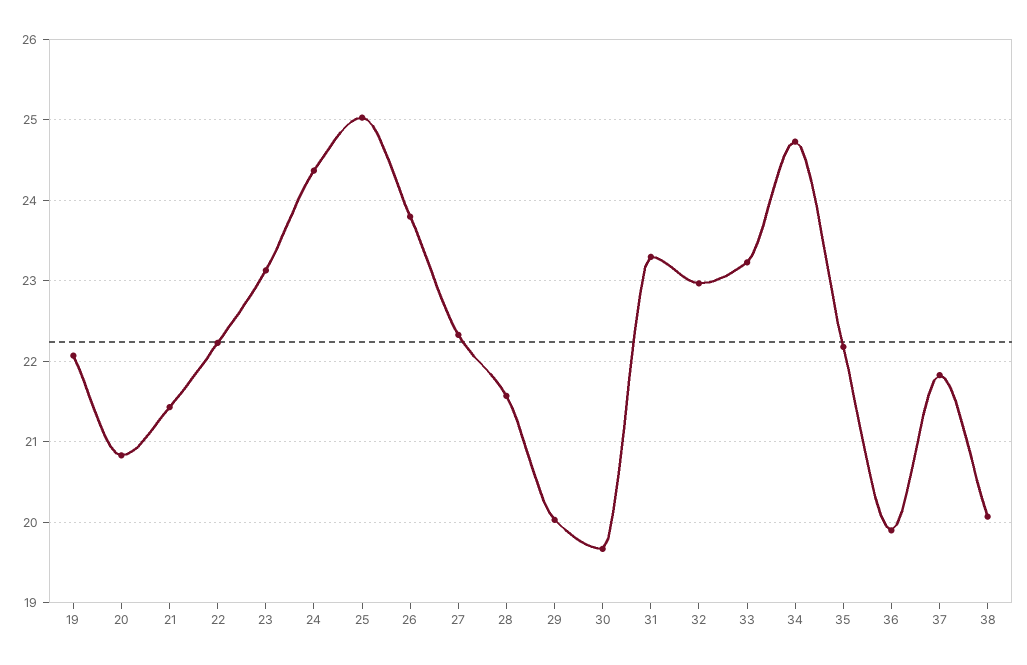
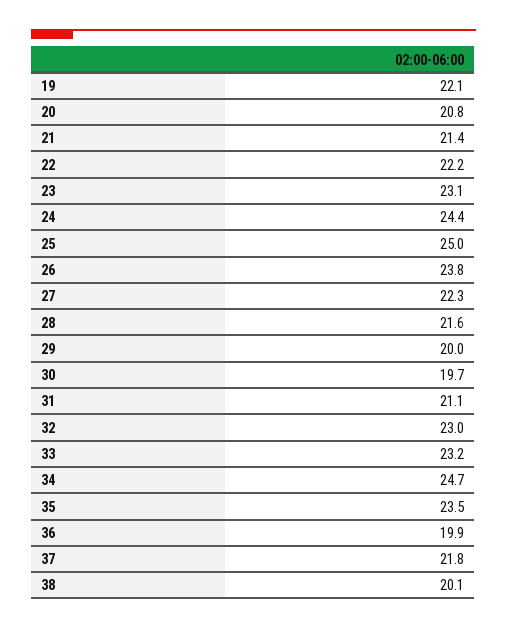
  {
    "19": 22.1,
    "20": 20.8,
    "21": 21.4,
    "22": 22.2,
    "23": 23.1,
    "24": 24.4,
    "25": 25,
    "26": 23.8,
    "27": 22.3,
    "28": 21.6,
    "29": 20,
    "30": 19.7,
-   "31": 23.3,
+   "31": 21.1,
    "32": 23,
    "33": 23.2,
    "34": 24.7,
-   "35": 22.2,
+   "35": 23.5,
    "36": 19.9,
    "37": 21.8,
    "38": 20.1
  }

